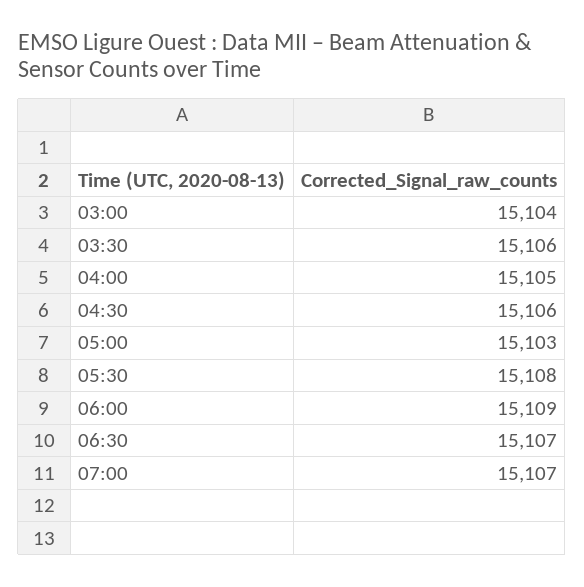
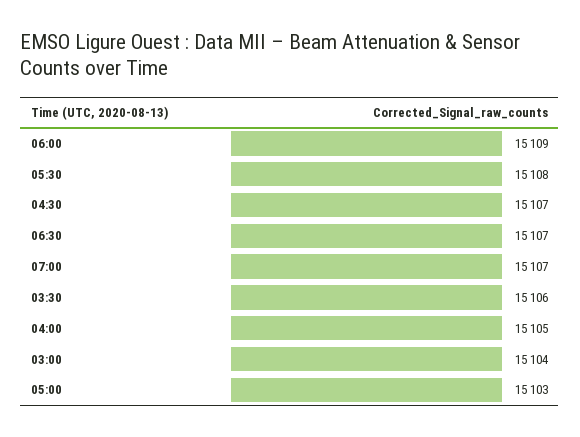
  {
    "03:00": 15104,
    "03:30": 15106,
    "04:00": 15105,
-   "04:30": 15106,
+   "04:30": 15107,
    "05:00": 15103,
    "05:30": 15108,
    "06:00": 15109,
    "06:30": 15107,
    "07:00": 15107
  }

